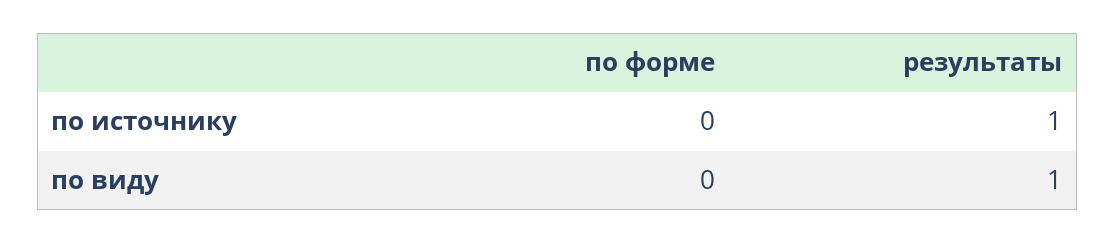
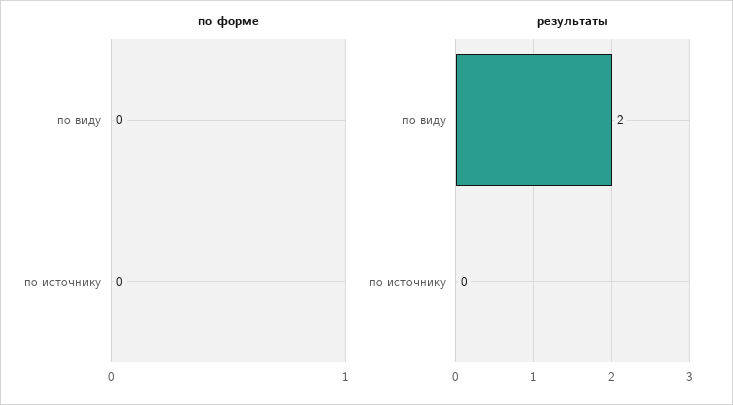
  {
    "по форме": {
      "по источнику": 0,
      "по виду": 0
    },
    "результаты": {
-     "по источнику": 1,
+     "по источнику": 0,
-     "по виду": 1
+     "по виду": 2
    }
  }

